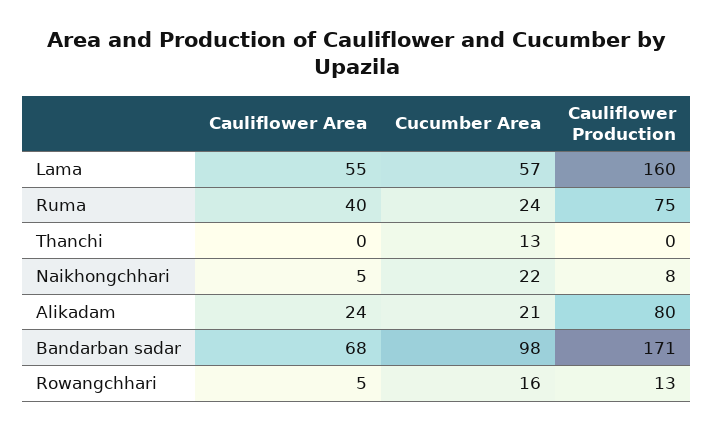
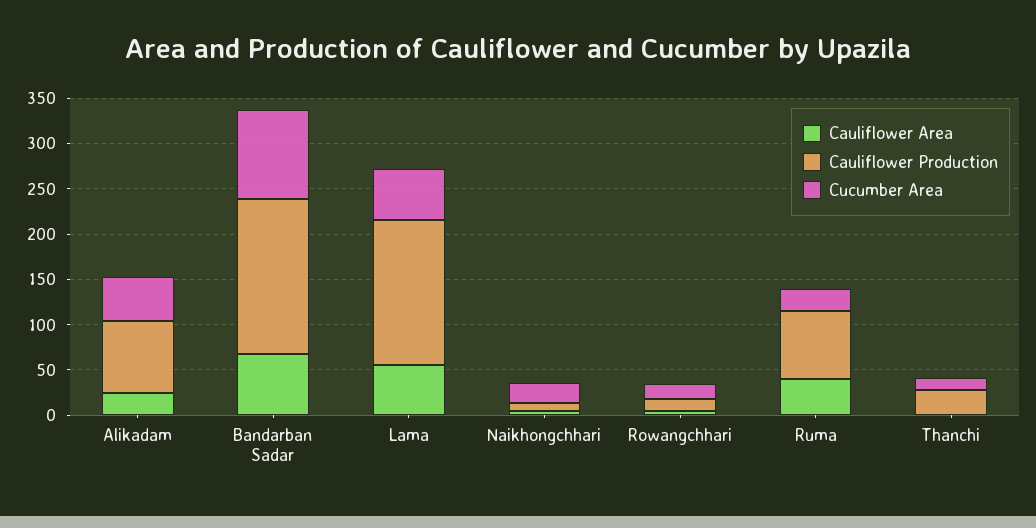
  {
    "Cauliflower Area": {
      "Lama": 55,
      "Ruma": 40,
      "Thanchi": 0,
      "Naikhongchhari": 5,
      "Alikadam": 24,
      "Bandarban sadar": 68,
      "Rowangchhari": 5
    },
    "Cucumber Area": {
      "Lama": 57,
      "Ruma": 24,
      "Thanchi": 13,
      "Naikhongchhari": 22,
-     "Alikadam": 21,
+     "Alikadam": 50,
      "Bandarban sadar": 98,
      "Rowangchhari": 16
    },
    "Cauliflower Production": {
      "Lama": 160,
      "Ruma": 75,
-     "Thanchi": 0,
+     "Thanchi": 30,
      "Naikhongchhari": 8,
      "Alikadam": 80,
      "Bandarban sadar": 171,
      "Rowangchhari": 13
    }
  }

